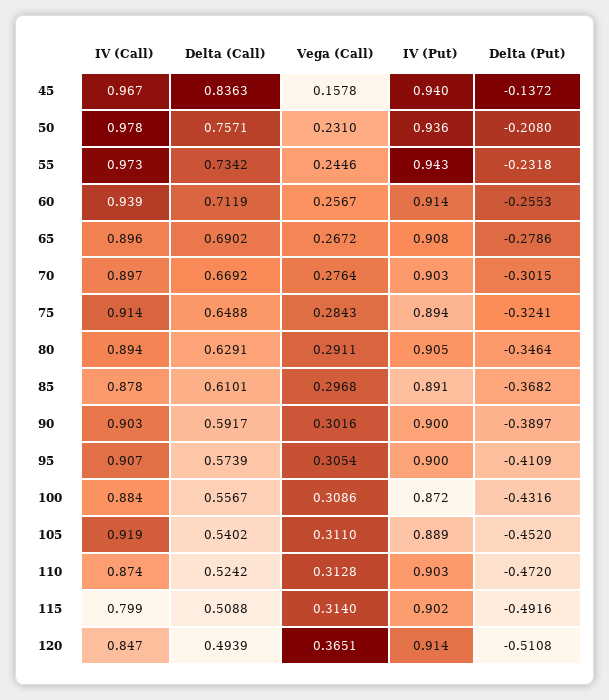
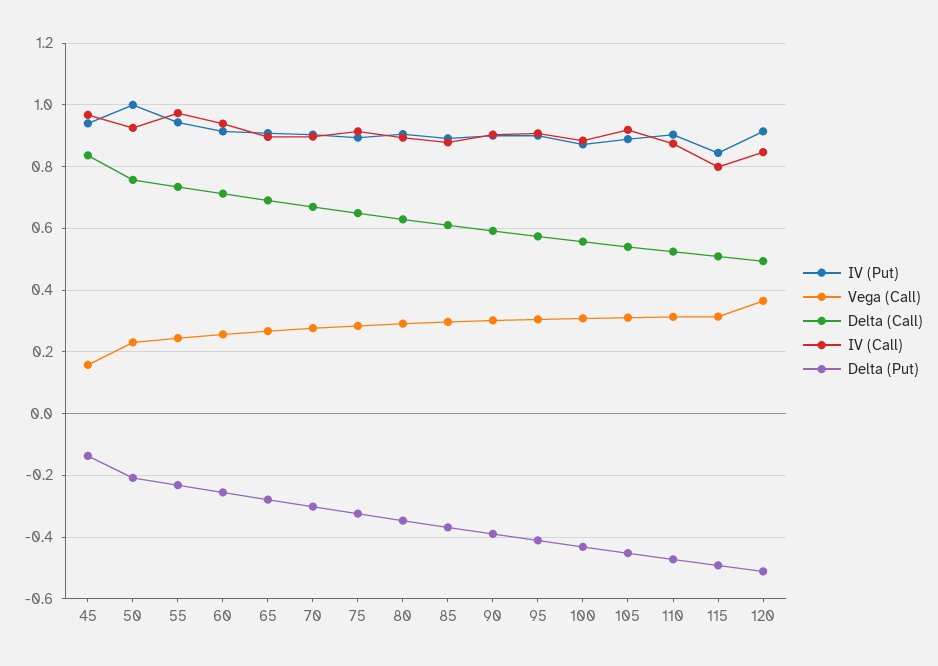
  {
    "IV (Call)": {
      "45": 0.967,
-     "50": 0.978,
+     "50": 0.92,
      "55": 0.973,
      "60": 0.939,
      "65": 0.896,
      "70": 0.897,
      "75": 0.914,
      "80": 0.894,
      "85": 0.878,
      "90": 0.903,
      "95": 0.907,
      "100": 0.884,
      "105": 0.919,
      "110": 0.874,
      "115": 0.799,
      "120": 0.847
    },
    "Delta (Call)": {
      "45": 0.8363,
      "50": 0.7571,
      "55": 0.7342,
      "60": 0.7119,
      "65": 0.6902,
      "70": 0.6692,
      "75": 0.6488,
      "80": 0.6291,
      "85": 0.6101,
      "90": 0.5917,
      "95": 0.5739,
      "100": 0.5567,
      "105": 0.5402,
      "110": 0.5242,
      "115": 0.5088,
      "120": 0.4939
    },
    "Vega (Call)": {
      "45": 0.1578,
      "50": 0.231,
      "55": 0.2446,
      "60": 0.2567,
      "65": 0.2672,
      "70": 0.2764,
      "75": 0.2843,
      "80": 0.2911,
      "85": 0.2968,
      "90": 0.3016,
      "95": 0.3054,
      "100": 0.3086,
      "105": 0.311,
      "110": 0.3128,
      "115": 0.314,
      "120": 0.3651
    },
    "IV (Put)": {
      "45": 0.94,
-     "50": 0.936,
+     "50": 1,
      "55": 0.943,
      "60": 0.914,
      "65": 0.908,
      "70": 0.903,
      "75": 0.894,
      "80": 0.905,
      "85": 0.891,
      "90": 0.9,
      "95": 0.9,
      "100": 0.872,
      "105": 0.889,
      "110": 0.903,
-     "115": 0.902,
+     "115": 0.84,
      "120": 0.914
    },
    "Delta (Put)": {
      "45": -0.1372,
      "50": -0.208,
      "55": -0.2318,
      "60": -0.2553,
      "65": -0.2786,
      "70": -0.3015,
      "75": -0.3241,
      "80": -0.3464,
      "85": -0.3682,
      "90": -0.3897,
      "95": -0.4109,
      "100": -0.4316,
      "105": -0.452,
      "110": -0.472,
      "115": -0.4916,
      "120": -0.5108
    }
  }

